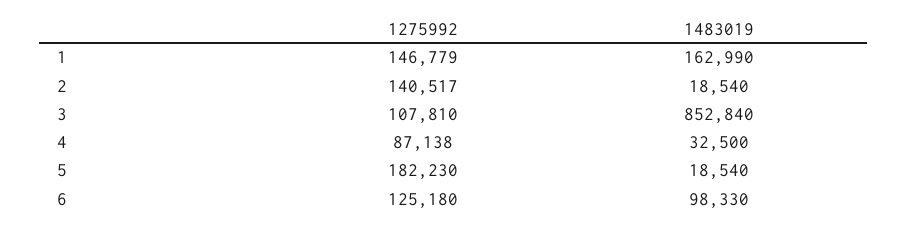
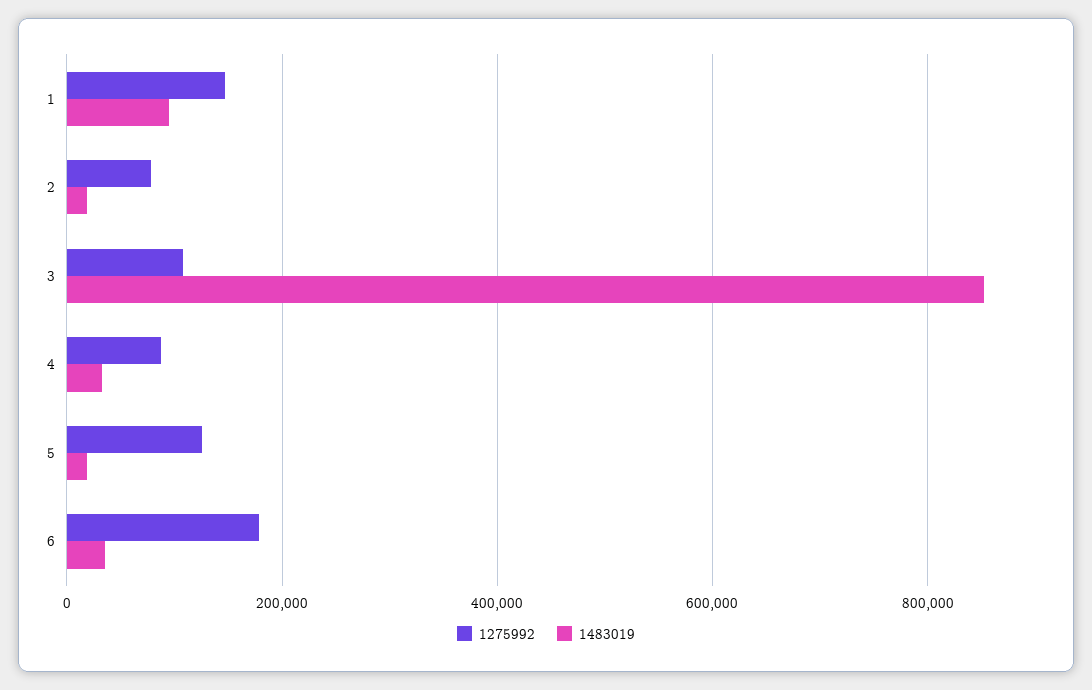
  {
    "1275992": {
      "1": 146779,
-     "2": 140517,
+     "2": 80000,
      "3": 107810,
      "4": 87138,
-     "5": 182230,
+     "5": 120000,
-     "6": 125180
+     "6": 180000
    },
    "1483019": {
-     "1": 162990,
+     "1": 100000,
      "2": 18540,
      "3": 852840,
      "4": 32500,
      "5": 18540,
-     "6": 98330
+     "6": 40000
    }
  }

